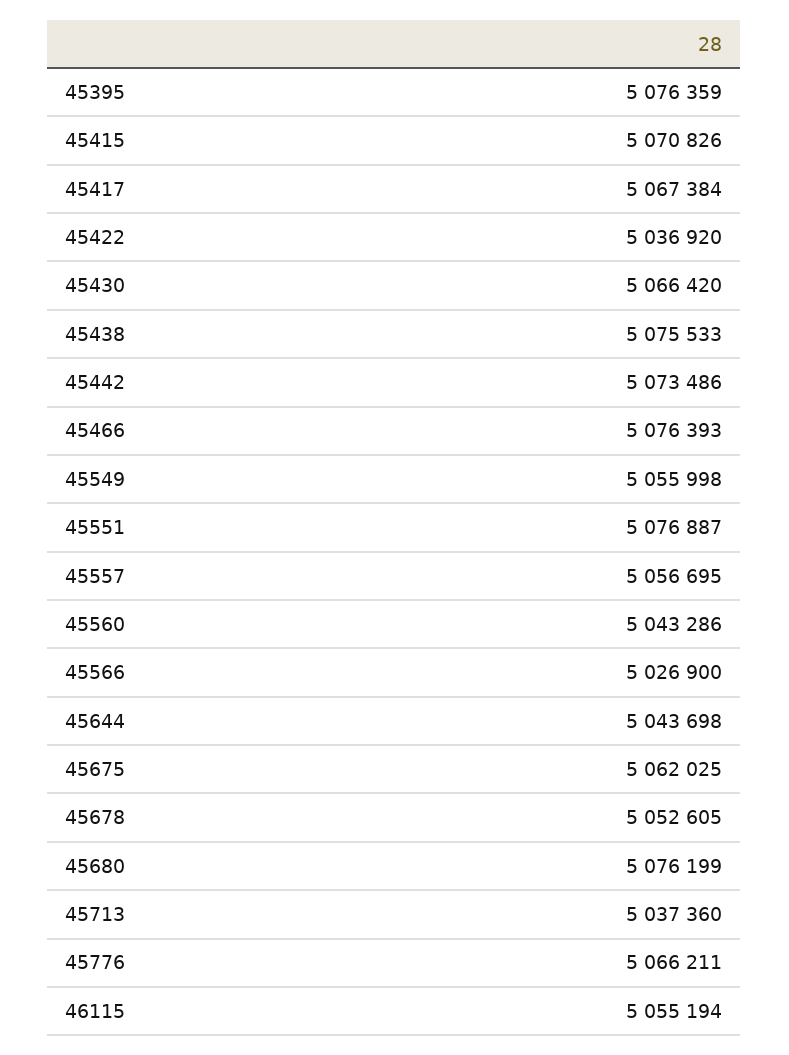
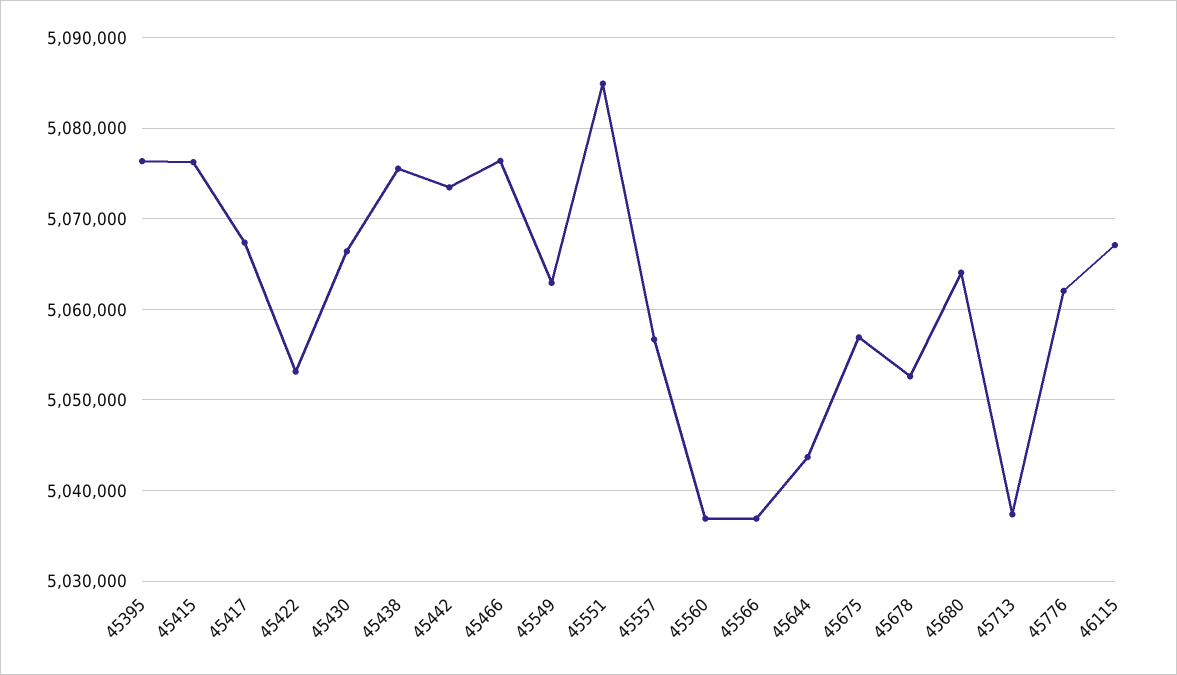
  {
    "45395": 5076359,
-   "45415": 5070826,
+   "45415": 5076000,
    "45417": 5067384,
-   "45422": 5036920,
+   "45422": 5053000,
    "45430": 5066420,
    "45438": 5075533,
    "45442": 5073486,
    "45466": 5076393,
-   "45549": 5055998,
+   "45549": 5063000,
-   "45551": 5076887,
+   "45551": 5085000,
    "45557": 5056695,
-   "45560": 5043286,
+   "45560": 5037000,
-   "45566": 5026900,
+   "45566": 5037000,
    "45644": 5043698,
-   "45675": 5062025,
+   "45675": 5057000,
    "45678": 5052605,
-   "45680": 5076199,
+   "45680": 5064000,
    "45713": 5037360,
-   "45776": 5066211,
+   "45776": 5062000,
-   "46115": 5055194
+   "46115": 5067000
  }

